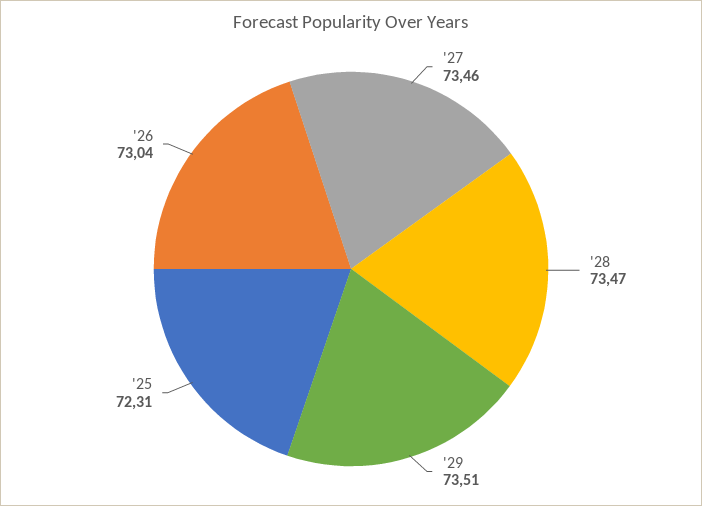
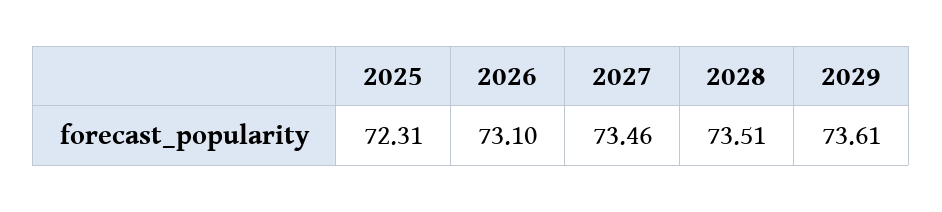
  {
    "'27": 73.46,
-   "'28": 73.47,
+   "'28": 73.51,
-   "'29": 73.51,
+   "'29": 73.61,
    "'25": 72.31,
-   "'26": 73.04
+   "'26": 73.1
  }

